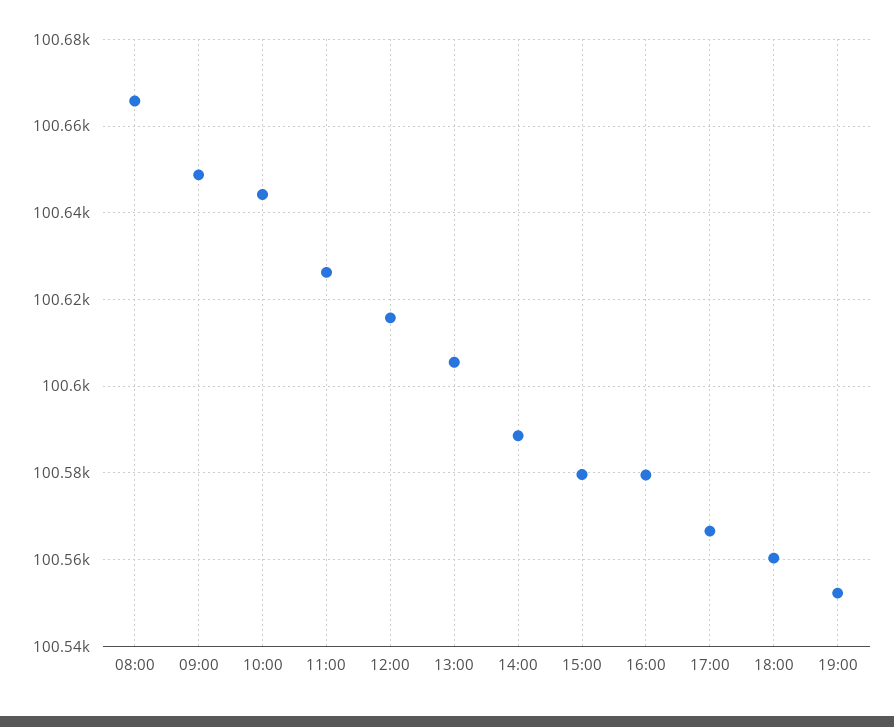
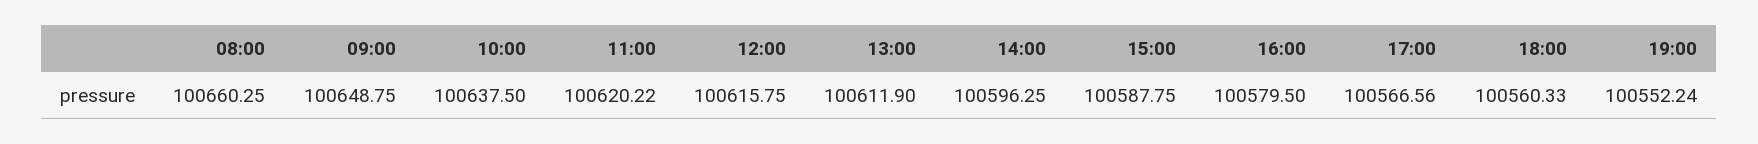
  {
-   "08:00": 100666,
+   "08:00": 100660.25,
    "09:00": 100648.75,
-   "10:00": 100644,
+   "10:00": 100637.5,
-   "11:00": 100626,
+   "11:00": 100620.22,
    "12:00": 100615.75,
-   "13:00": 100606,
+   "13:00": 100611.9,
-   "14:00": 100588,
+   "14:00": 100596.25,
-   "15:00": 100580,
+   "15:00": 100587.75,
    "16:00": 100579.5,
    "17:00": 100566.56,
    "18:00": 100560.33,
    "19:00": 100552.24
  }

